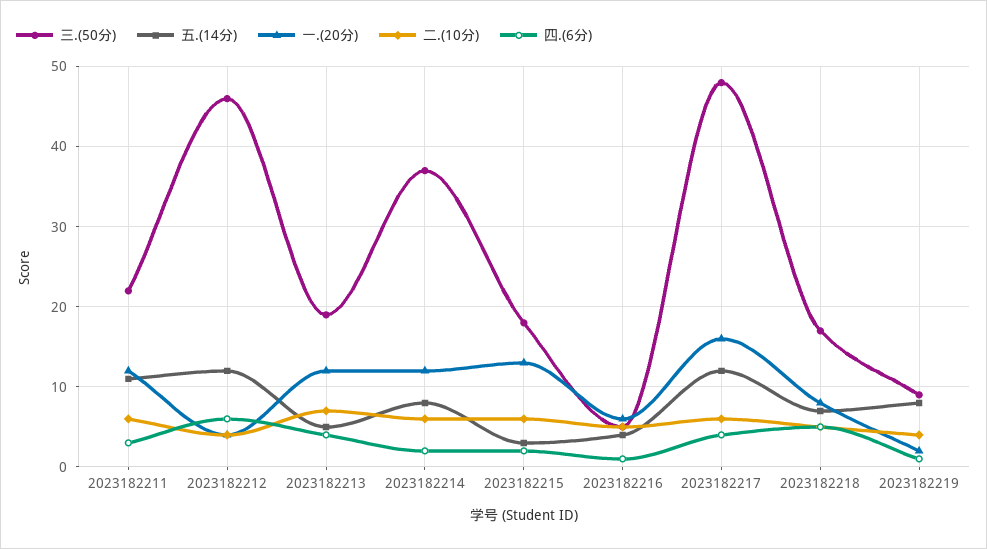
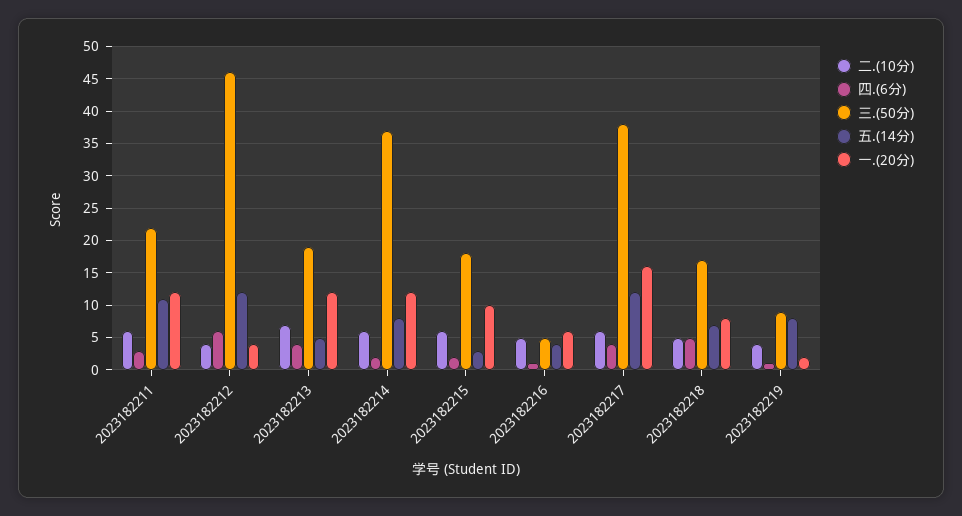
  {
    "三.(50分)": {
      "2023182211": 22,
      "2023182212": 46,
      "2023182213": 19,
      "2023182214": 37,
      "2023182215": 18,
      "2023182216": 5,
-     "2023182217": 48,
+     "2023182217": 38,
      "2023182218": 17,
      "2023182219": 9
    },
    "五.(14分)": {
      "2023182211": 11,
      "2023182212": 12,
      "2023182213": 5,
      "2023182214": 8,
      "2023182215": 3,
      "2023182216": 4,
      "2023182217": 12,
      "2023182218": 7,
      "2023182219": 8
    },
    "一.(20分)": {
      "2023182211": 12,
      "2023182212": 4,
      "2023182213": 12,
      "2023182214": 12,
-     "2023182215": 13,
+     "2023182215": 10,
      "2023182216": 6,
      "2023182217": 16,
      "2023182218": 8,
      "2023182219": 2
    },
    "二.(10分)": {
      "2023182211": 6,
      "2023182212": 4,
      "2023182213": 7,
      "2023182214": 6,
      "2023182215": 6,
      "2023182216": 5,
      "2023182217": 6,
      "2023182218": 5,
      "2023182219": 4
    },
    "四.(6分)": {
      "2023182211": 3,
      "2023182212": 6,
      "2023182213": 4,
      "2023182214": 2,
      "2023182215": 2,
      "2023182216": 1,
      "2023182217": 4,
      "2023182218": 5,
      "2023182219": 1
    }
  }

